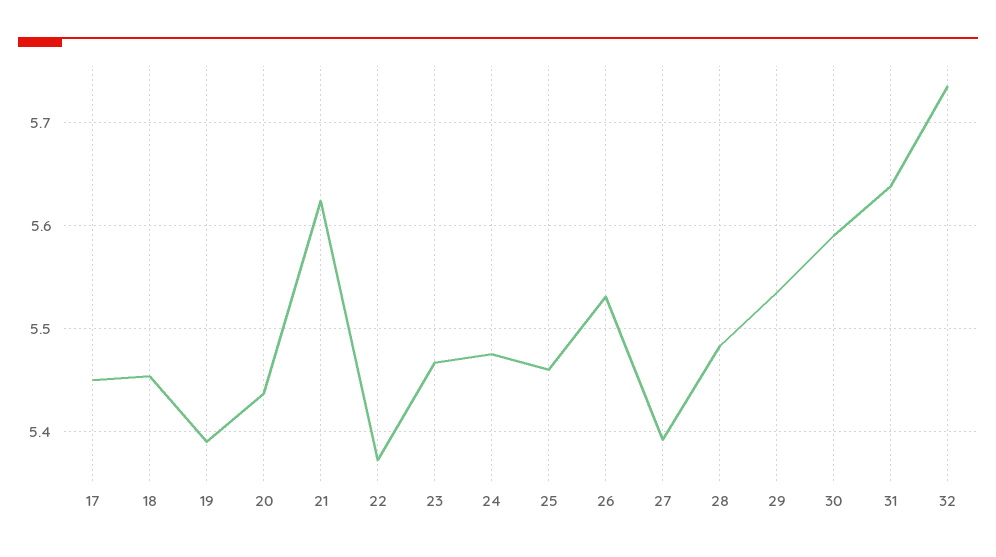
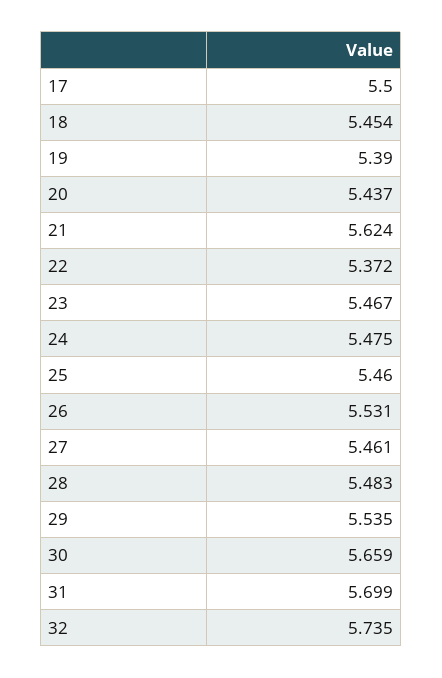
  {
-   "17": 5.45,
+   "17": 5.5,
    "18": 5.454,
    "19": 5.39,
    "20": 5.437,
    "21": 5.624,
    "22": 5.372,
    "23": 5.467,
    "24": 5.475,
    "25": 5.46,
    "26": 5.531,
-   "27": 5.39,
+   "27": 5.461,
    "28": 5.483,
    "29": 5.535,
-   "30": 5.59,
+   "30": 5.659,
-   "31": 5.64,
+   "31": 5.699,
    "32": 5.735
  }

